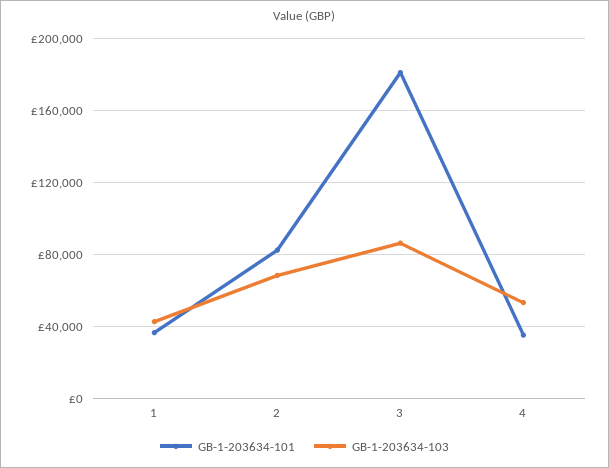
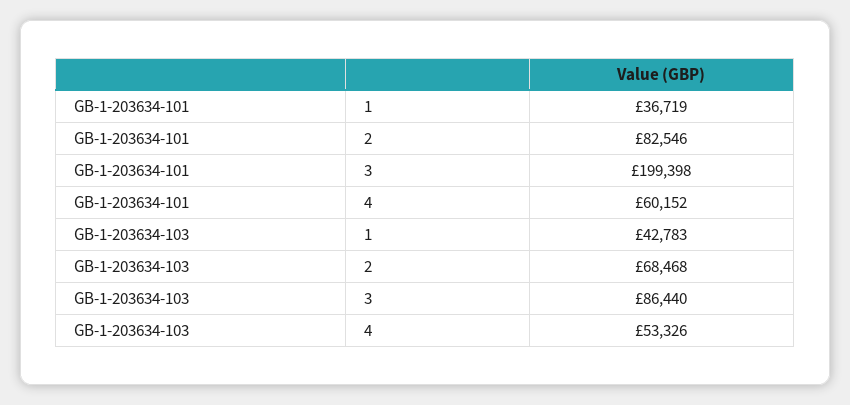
  {
    "GB-1-203634-101": {
      "1": 36719,
      "2": 82546,
-     "3": 180000,
+     "3": 199398,
-     "4": 35000
+     "4": 60152
    },
    "GB-1-203634-103": {
      "1": 42783,
      "2": 68468,
      "3": 86440,
      "4": 53326
    }
  }

